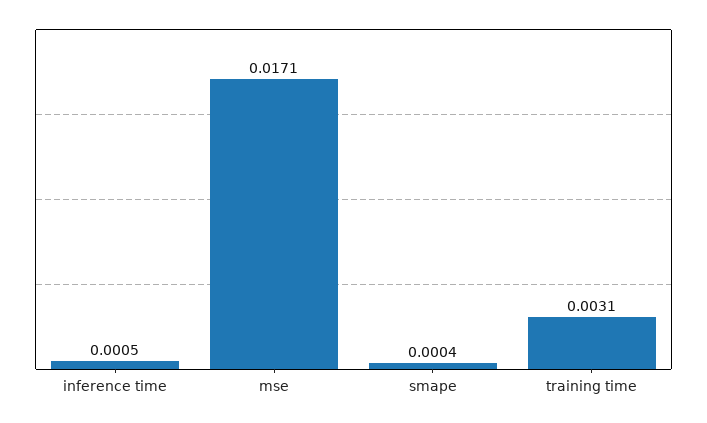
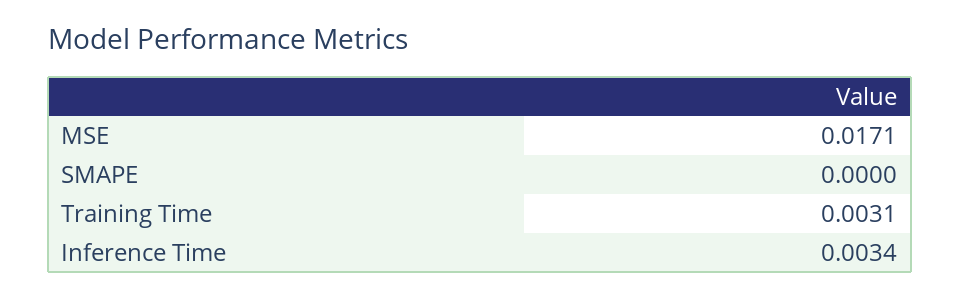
  {
-   "inference time": 0.0005,
+   "inference time": 0.0034,
    "mse": 0.0171,
-   "smape": 0.0004,
+   "smape": 0,
    "training time": 0.0031
  }

